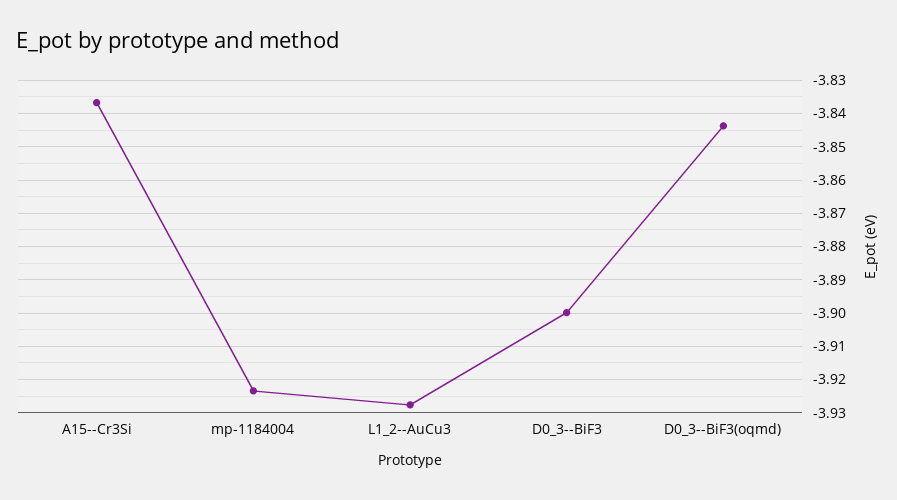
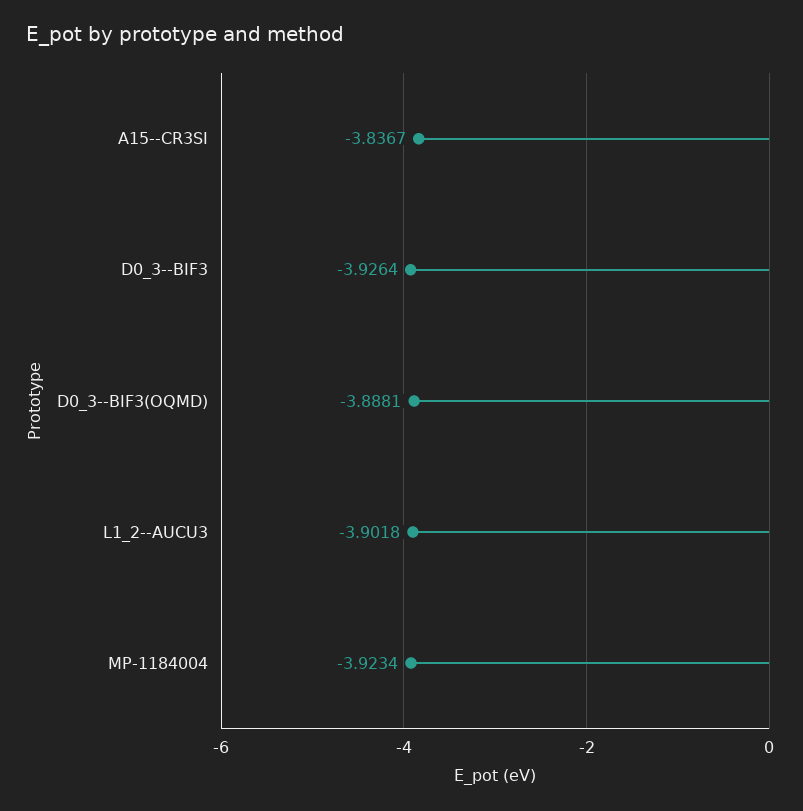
  {
    "A15--Cr3Si": -3.8367,
    "mp-1184004": -3.9234,
-   "L1_2--AuCu3": -3.928,
+   "L1_2--AuCu3": -3.9018,
-   "D0_3--BiF3": -3.9,
+   "D0_3--BiF3": -3.9264,
-   "D0_3--BiF3(oqmd)": -3.844
+   "D0_3--BiF3(oqmd)": -3.8881
  }

